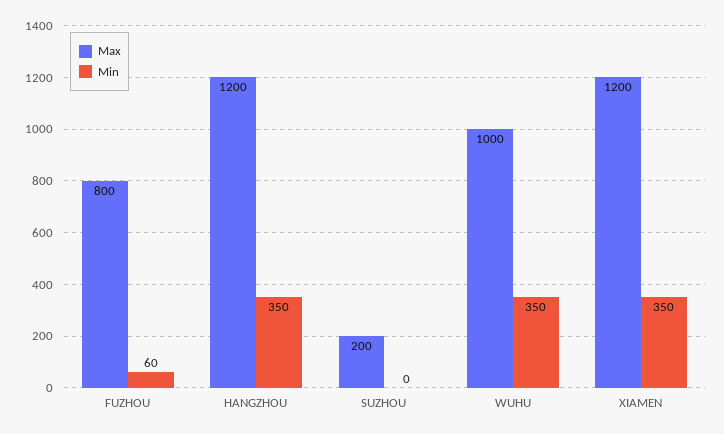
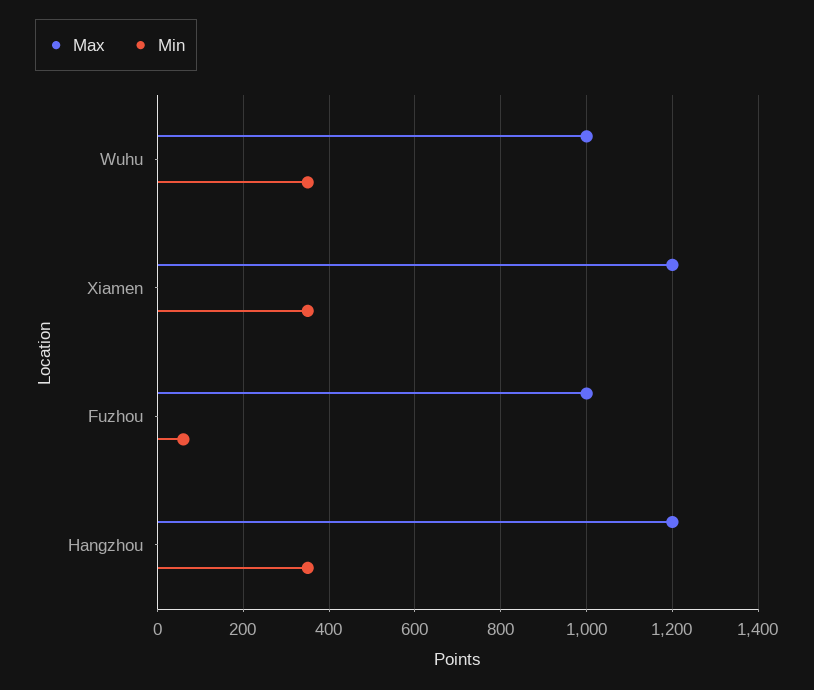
  {
    "Max": {
-     "FUZHOU": 800,
+     "FUZHOU": 1000,
      "HANGZHOU": 1200,
-     "SUZHOU": 200,
      "WUHU": 1000,
      "XIAMEN": 1200
    },
    "Min": {
      "FUZHOU": 60,
      "HANGZHOU": 350,
-     "SUZHOU": 0,
      "WUHU": 350,
      "XIAMEN": 350
    }
  }

